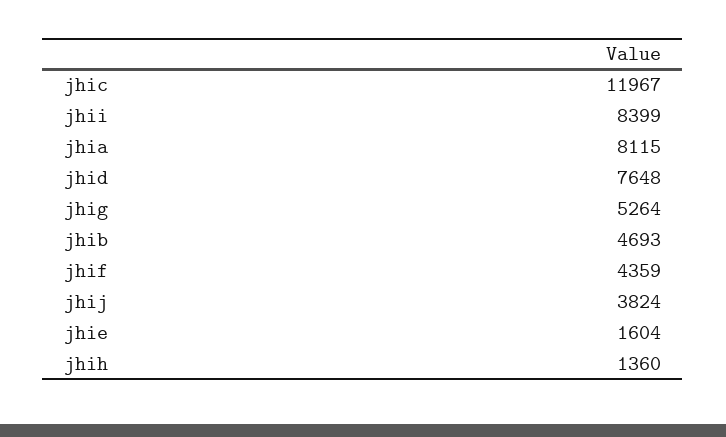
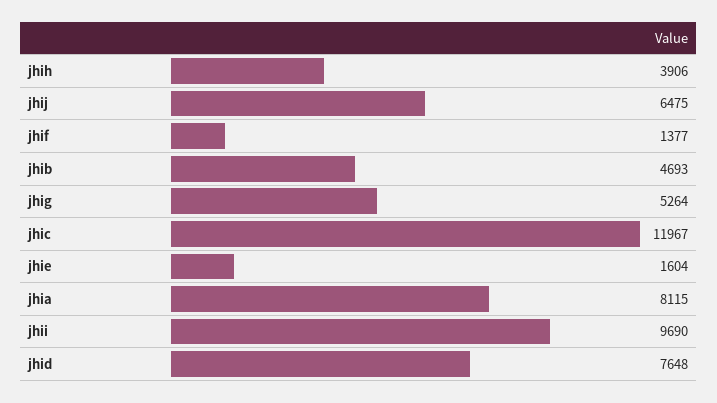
  {
    "jhic": 11967,
-   "jhii": 8399,
+   "jhii": 9690,
    "jhia": 8115,
    "jhid": 7648,
    "jhig": 5264,
    "jhib": 4693,
-   "jhif": 4359,
+   "jhif": 1377,
-   "jhij": 3824,
+   "jhij": 6475,
    "jhie": 1604,
-   "jhih": 1360
+   "jhih": 3906
  }

